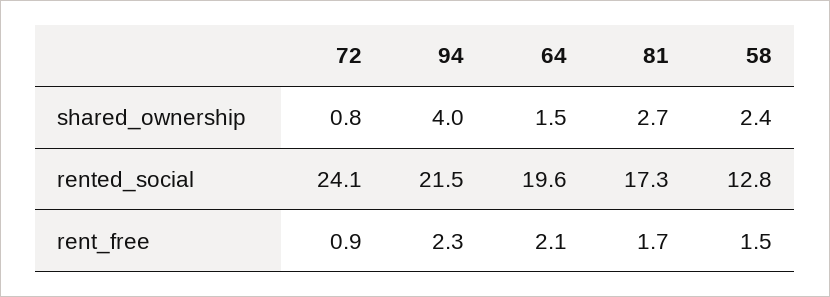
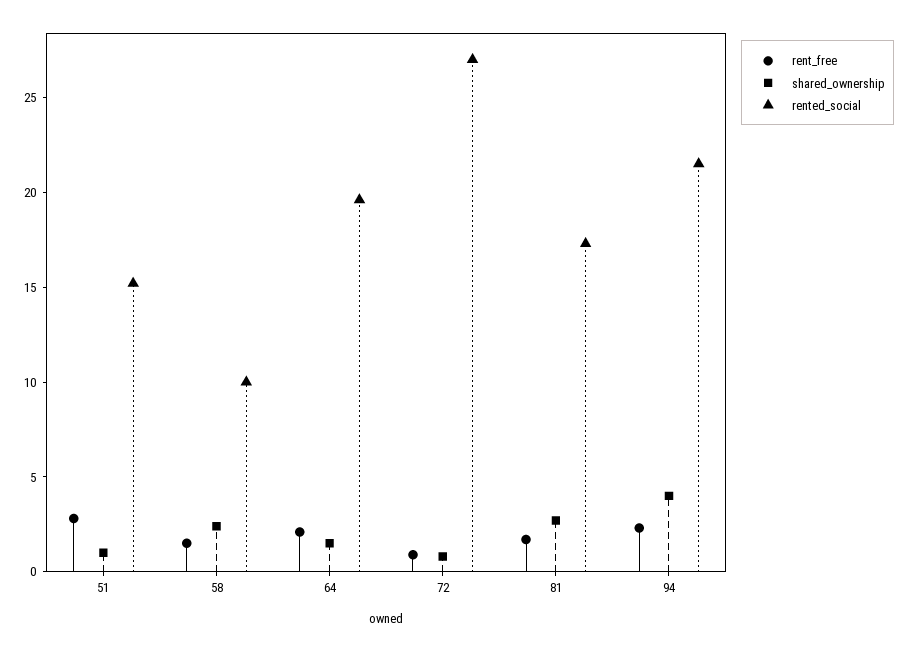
  {
    "shared_ownership": {
      "72": 0.8,
      "94": 4,
      "64": 1.5,
      "81": 2.7,
-     "58": 2.4
+     "58": 2.4,
+     "51": 1
    },
    "rented_social": {
-     "72": 24.1,
+     "72": 27,
      "94": 21.5,
      "64": 19.6,
      "81": 17.3,
-     "58": 12.8
+     "58": 10,
+     "51": 15
    },
    "rent_free": {
      "72": 0.9,
      "94": 2.3,
      "64": 2.1,
      "81": 1.7,
-     "58": 1.5
+     "58": 1.5,
+     "51": 3
    }
  }

